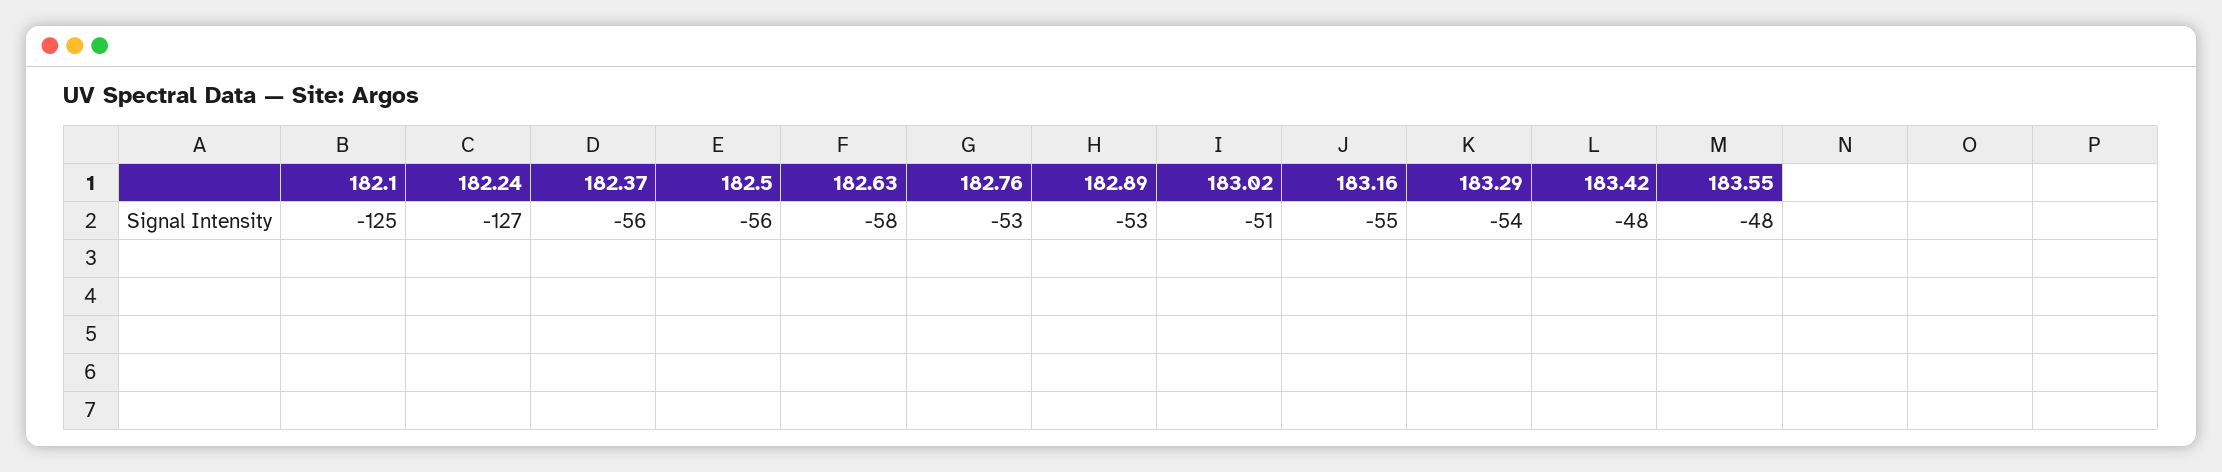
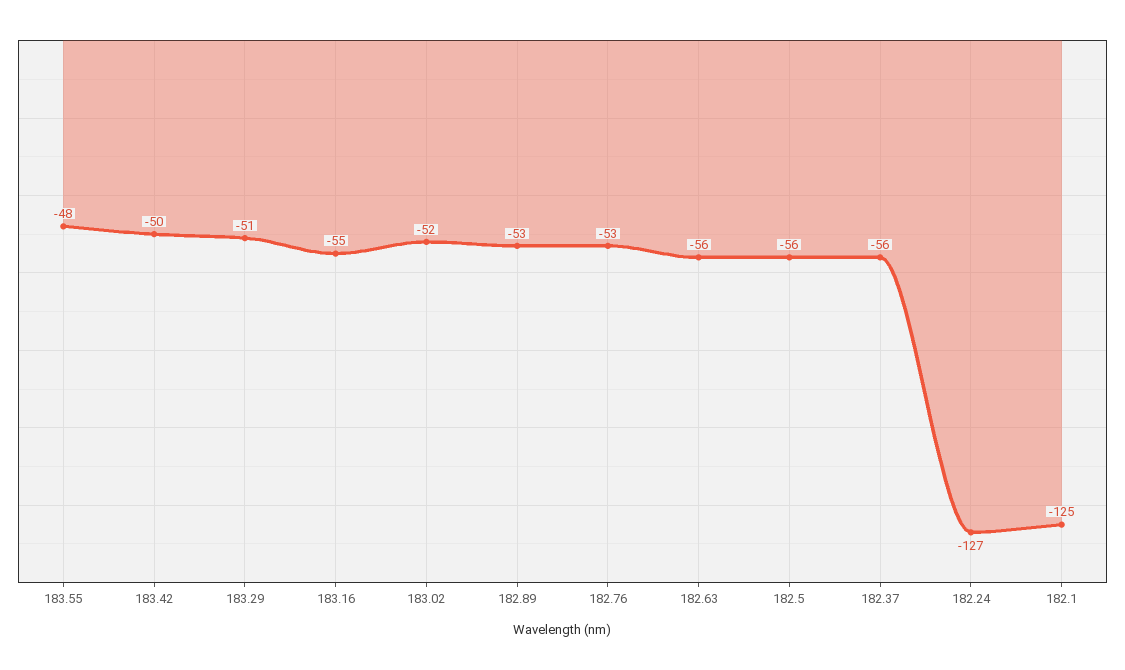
  {
    "182.1": -125,
    "182.24": -127,
    "182.37": -56,
    "182.5": -56,
-   "182.63": -58,
+   "182.63": -56,
    "182.76": -53,
    "182.89": -53,
-   "183.02": -51,
+   "183.02": -52,
    "183.16": -55,
-   "183.29": -54,
+   "183.29": -51,
-   "183.42": -48,
+   "183.42": -50,
    "183.55": -48
  }

